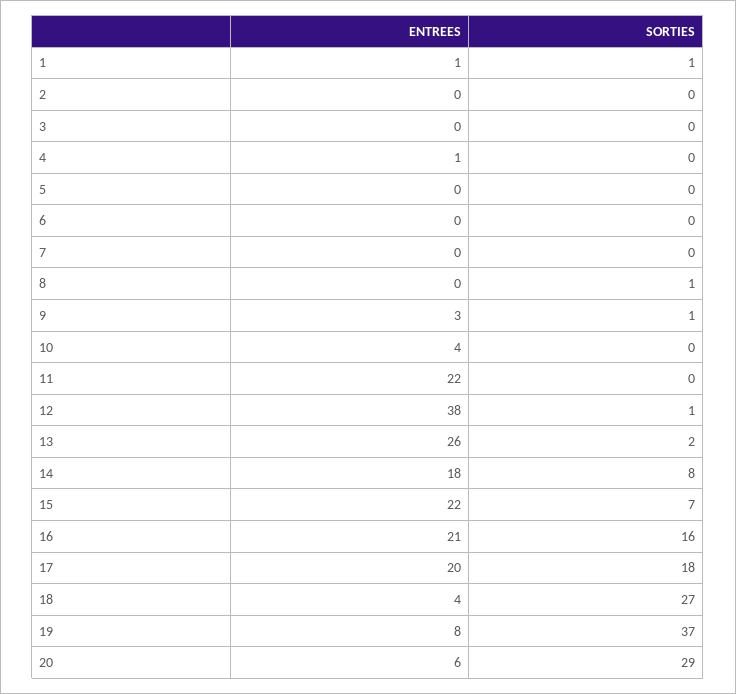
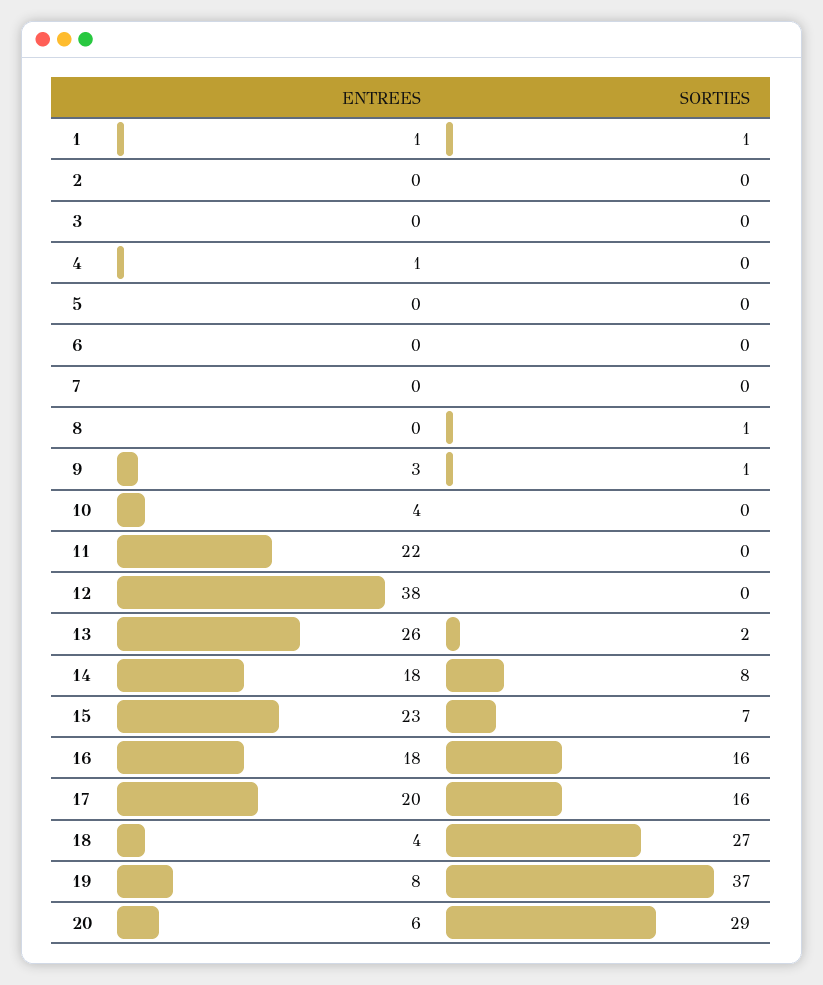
  {
    "ENTREES": {
      "1": 1,
      "2": 0,
      "3": 0,
      "4": 1,
      "5": 0,
      "6": 0,
      "7": 0,
      "8": 0,
      "9": 3,
      "10": 4,
      "11": 22,
      "12": 38,
      "13": 26,
      "14": 18,
-     "15": 22,
+     "15": 23,
-     "16": 21,
+     "16": 18,
      "17": 20,
      "18": 4,
      "19": 8,
      "20": 6
    },
    "SORTIES": {
      "1": 1,
      "2": 0,
      "3": 0,
      "4": 0,
      "5": 0,
      "6": 0,
      "7": 0,
      "8": 1,
      "9": 1,
      "10": 0,
      "11": 0,
-     "12": 1,
+     "12": 0,
      "13": 2,
      "14": 8,
      "15": 7,
      "16": 16,
-     "17": 18,
+     "17": 16,
      "18": 27,
      "19": 37,
      "20": 29
    }
  }

